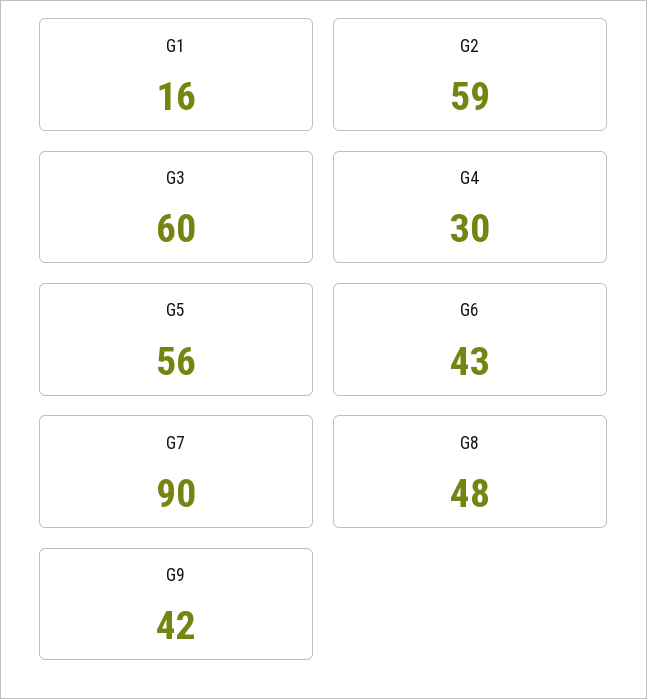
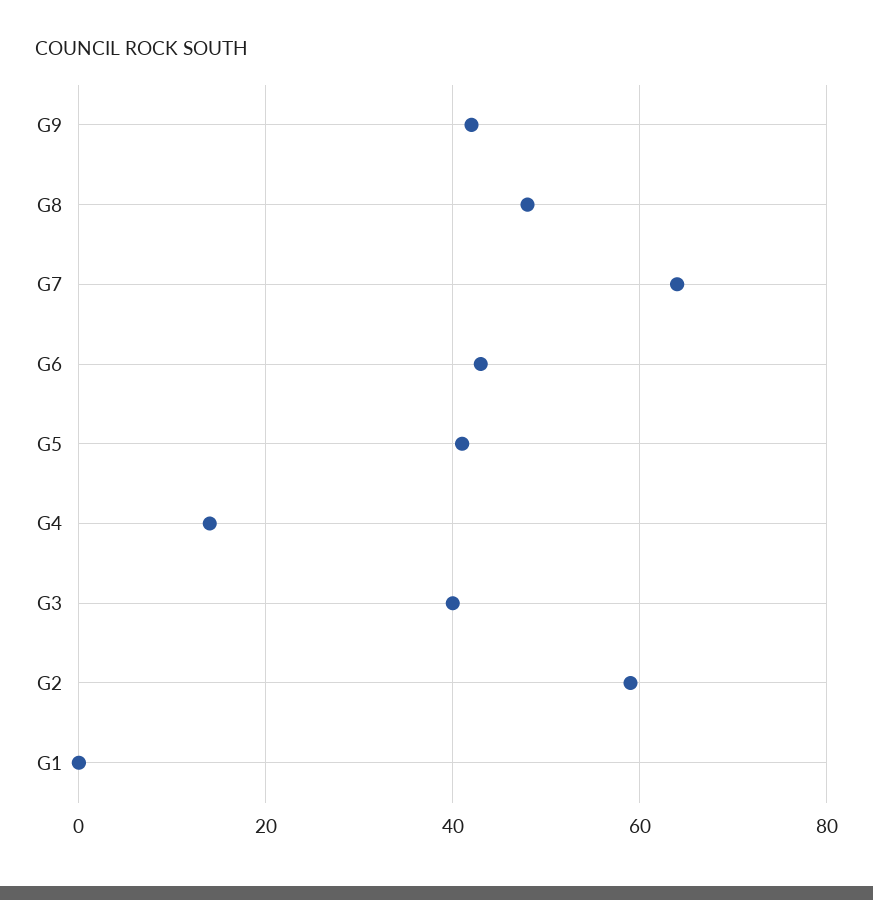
  {
-   "G1": 16,
+   "G1": 0,
    "G2": 59,
-   "G3": 60,
+   "G3": 40,
-   "G4": 30,
+   "G4": 15,
-   "G5": 56,
+   "G5": 40,
    "G6": 43,
-   "G7": 90,
+   "G7": 65,
    "G8": 48,
    "G9": 42
  }

